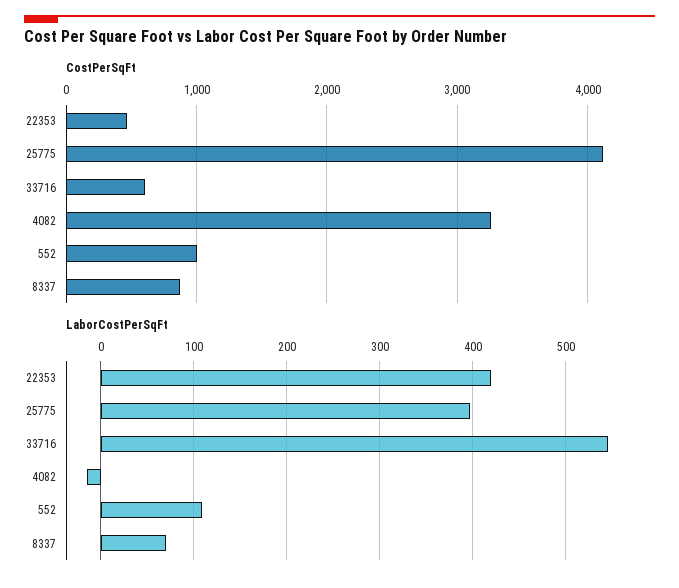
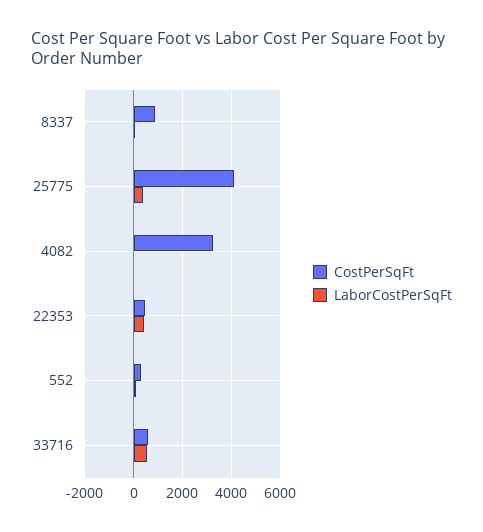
  {
    "CostPerSqFt": {
      "22353": 500,
      "25775": 4100,
      "33716": 600,
      "4082": 3300,
-     "552": 1000,
+     "552": 250,
      "8337": 900
    },
    "LaborCostPerSqFt": {
      "22353": 420,
      "25775": 400,
      "33716": 550,
      "4082": -10,
      "552": 110,
      "8337": 70
    }
  }

